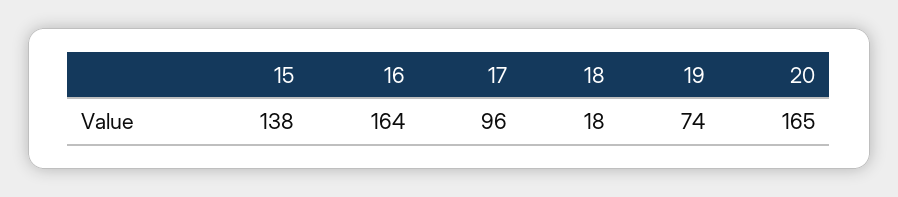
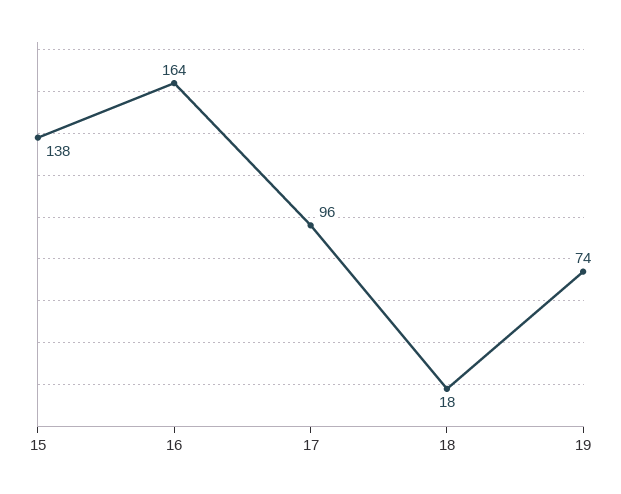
  {
    "15": 138,
    "16": 164,
    "17": 96,
    "18": 18,
-   "19": 74,
+   "19": 74
-   "20": 165
  }

